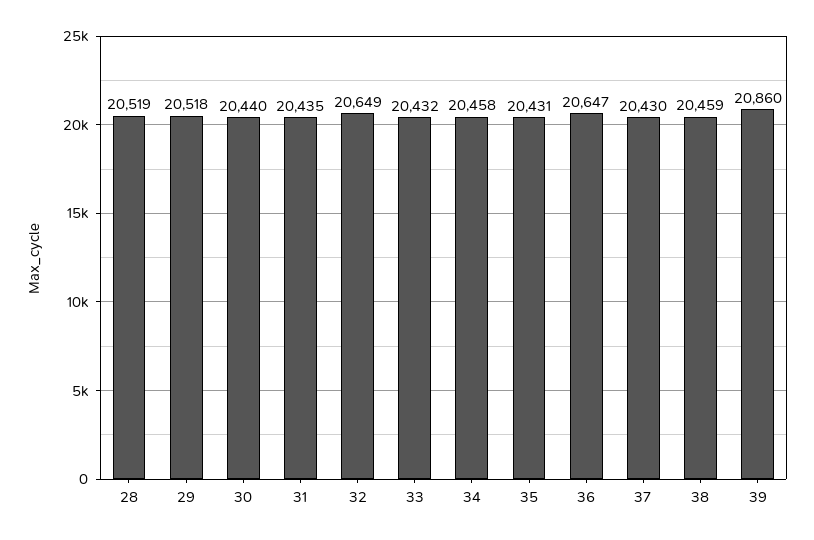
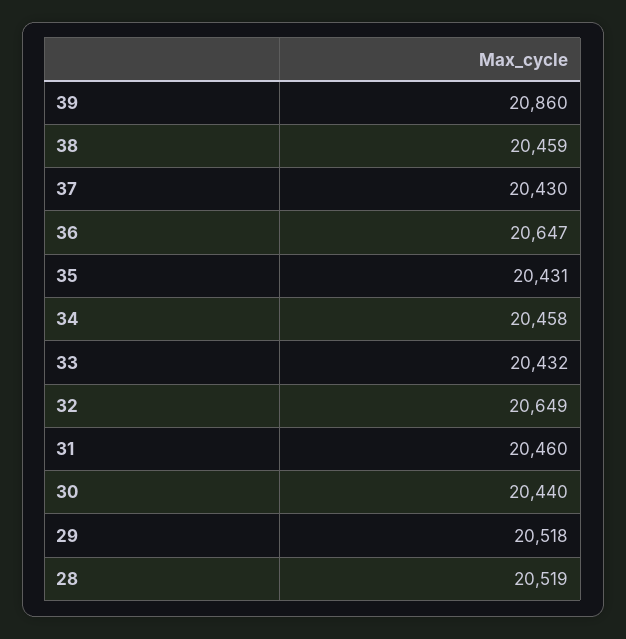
  {
    "28": 20519,
    "29": 20518,
    "30": 20440,
-   "31": 20435,
+   "31": 20460,
    "32": 20649,
    "33": 20432,
    "34": 20458,
    "35": 20431,
    "36": 20647,
    "37": 20430,
    "38": 20459,
    "39": 20860
  }

